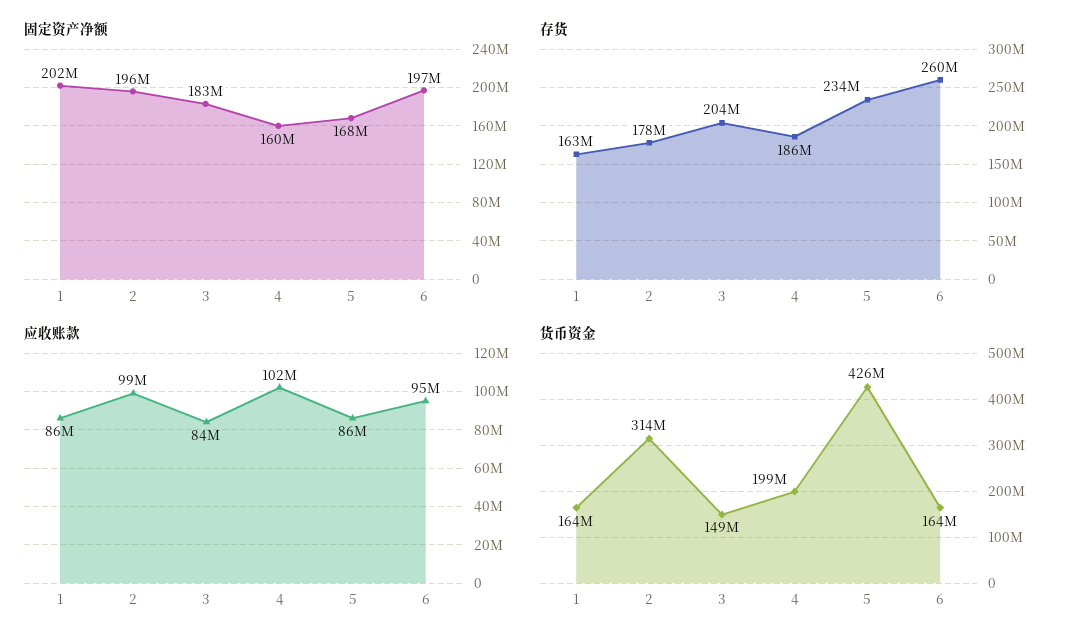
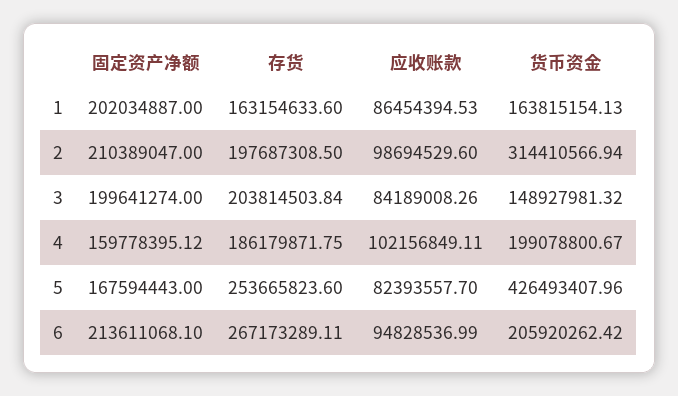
  {
    "固定资产净额": {
      "1": 202034887,
-     "2": 196000000,
+     "2": 210389047,
-     "3": 183000000,
+     "3": 199641274,
      "4": 159778395.12,
      "5": 167594443,
-     "6": 197000000
+     "6": 213611068.1
    },
    "存货": {
      "1": 163154633.6,
-     "2": 178000000,
+     "2": 197687308.5,
      "3": 203814503.84,
      "4": 186179871.75,
-     "5": 234000000,
+     "5": 253665823.6,
-     "6": 260000000
+     "6": 267173289.11
    },
    "应收账款": {
      "1": 86454394.53,
      "2": 98694529.6,
      "3": 84189008.26,
      "4": 102156849.11,
-     "5": 86000000,
+     "5": 82393557.7,
      "6": 94828536.99
    },
    "货币资金": {
      "1": 163815154.13,
      "2": 314410566.94,
      "3": 148927981.32,
      "4": 199078800.67,
      "5": 426493407.96,
-     "6": 164000000
+     "6": 205920262.42
    }
  }

